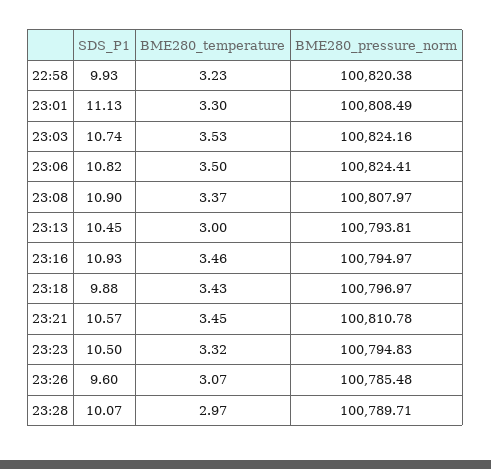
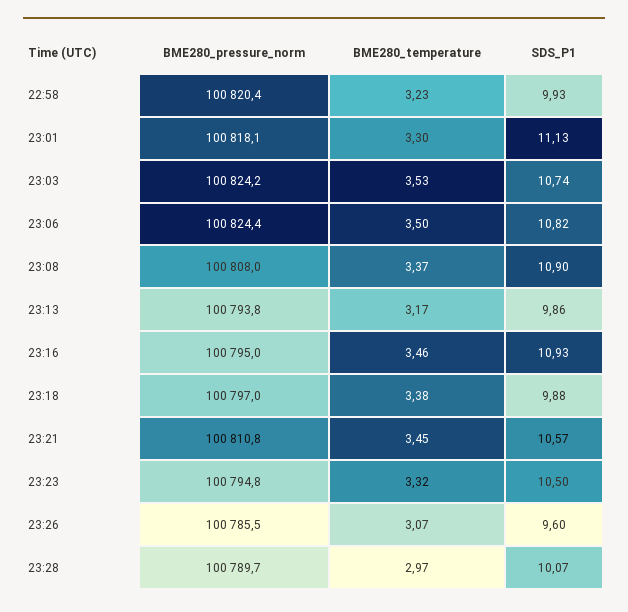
  {
    "SDS_P1": {
      "22:58": 9.93,
      "23:01": 11.13,
      "23:03": 10.74,
      "23:06": 10.82,
      "23:08": 10.9,
-     "23:13": 10.45,
+     "23:13": 9.86,
      "23:16": 10.93,
      "23:18": 9.88,
      "23:21": 10.57,
      "23:23": 10.5,
      "23:26": 9.6,
      "23:28": 10.07
    },
    "BME280_temperature": {
      "22:58": 3.23,
      "23:01": 3.3,
      "23:03": 3.53,
      "23:06": 3.5,
      "23:08": 3.37,
-     "23:13": 3,
+     "23:13": 3.17,
      "23:16": 3.46,
-     "23:18": 3.43,
+     "23:18": 3.38,
      "23:21": 3.45,
      "23:23": 3.32,
      "23:26": 3.07,
      "23:28": 2.97
    },
    "BME280_pressure_norm": {
      "22:58": 100820.38,
-     "23:01": 100808.49,
+     "23:01": 100818.1,
      "23:03": 100824.16,
      "23:06": 100824.41,
      "23:08": 100807.97,
      "23:13": 100793.81,
      "23:16": 100794.97,
      "23:18": 100796.97,
      "23:21": 100810.78,
      "23:23": 100794.83,
      "23:26": 100785.48,
      "23:28": 100789.71
    }
  }

